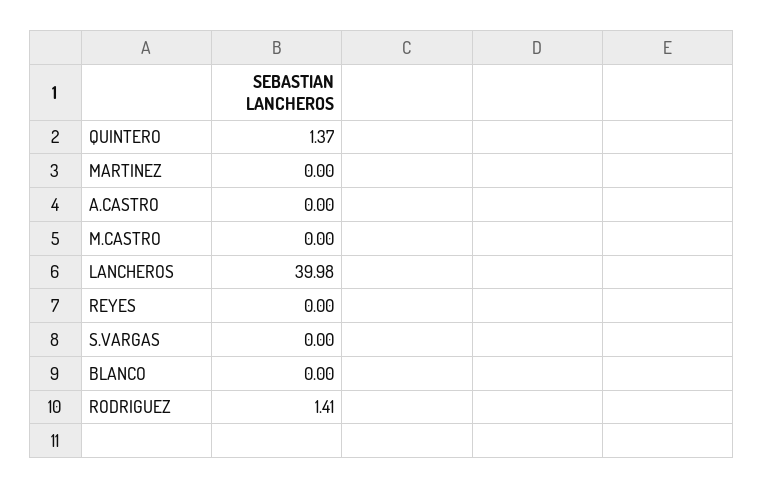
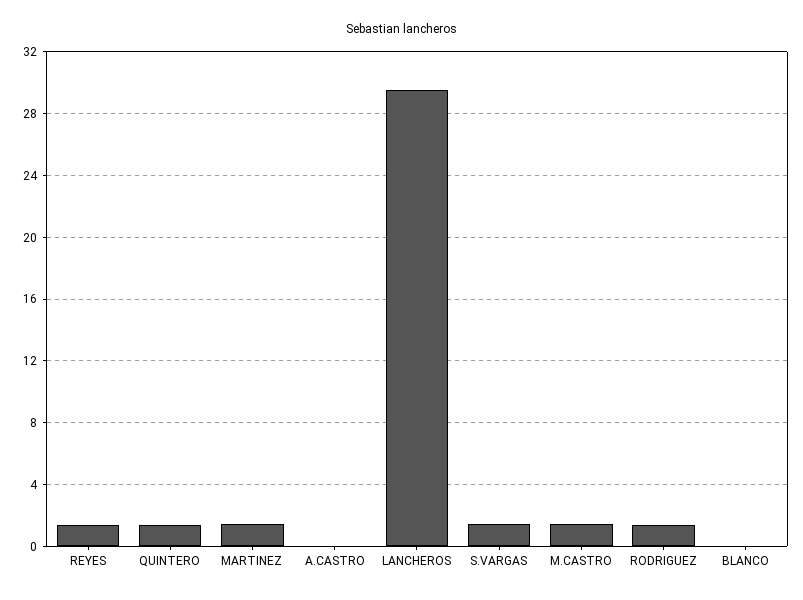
  {
    "QUINTERO": 1.37,
-   "MARTINEZ": 0,
+   "MARTINEZ": 1.5,
    "A.CASTRO": 0,
-   "M.CASTRO": 0,
+   "M.CASTRO": 1.5,
-   "LANCHEROS": 39.98,
+   "LANCHEROS": 29.5,
-   "REYES": 0,
+   "REYES": 1.5,
-   "S.VARGAS": 0,
+   "S.VARGAS": 1.5,
    "BLANCO": 0,
    "RODRIGUEZ": 1.41
  }

